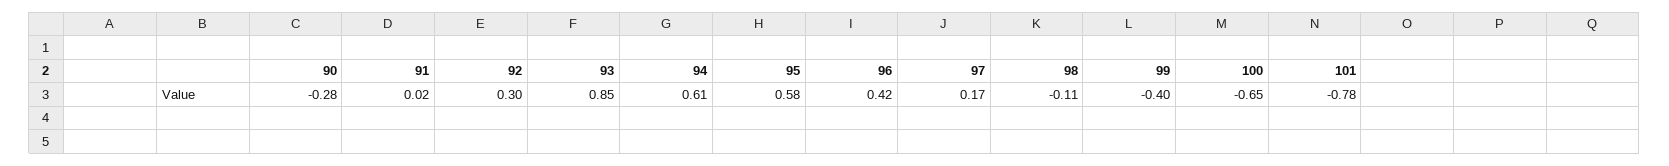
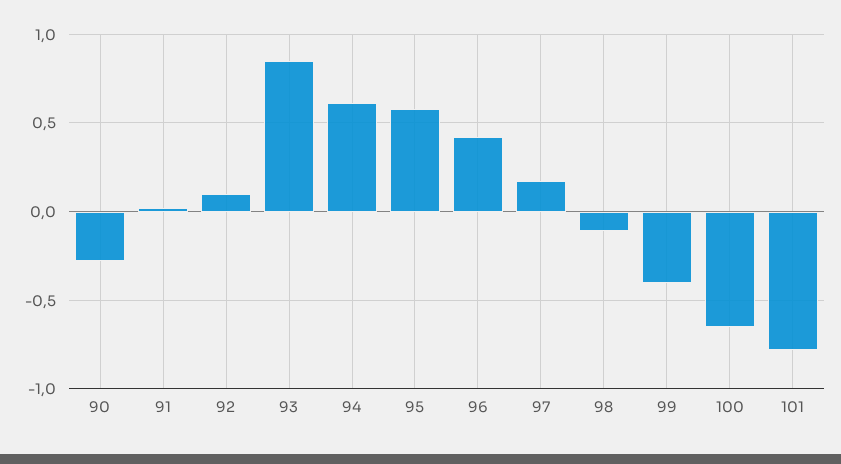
  {
    "90": -0.28,
    "91": 0.02,
-   "92": 0.3,
+   "92": 0.1,
    "93": 0.85,
    "94": 0.61,
    "95": 0.58,
    "96": 0.42,
    "97": 0.17,
    "98": -0.11,
    "99": -0.4,
    "100": -0.65,
    "101": -0.78
  }

